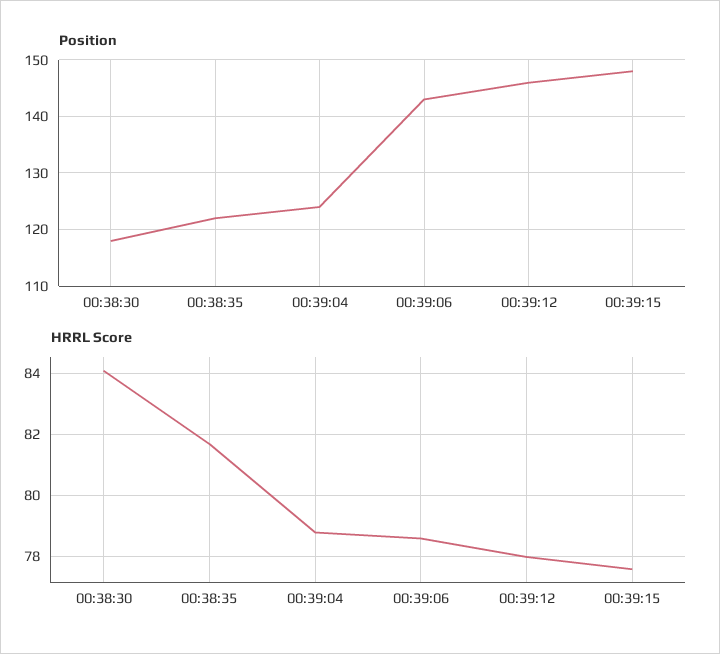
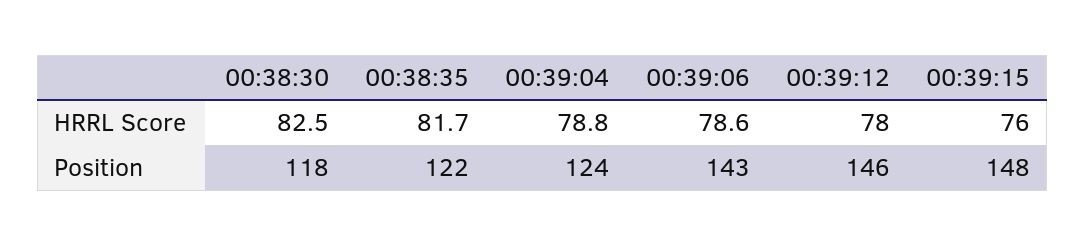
  {
    "Position": {
      "00:38:30": 118,
      "00:38:35": 122,
      "00:39:04": 124,
      "00:39:06": 143,
      "00:39:12": 146,
      "00:39:15": 148
    },
    "HRRL Score": {
-     "00:38:30": 84,
+     "00:38:30": 82.5,
      "00:38:35": 81.7,
      "00:39:04": 78.8,
      "00:39:06": 78.6,
      "00:39:12": 78,
-     "00:39:15": 77.5
+     "00:39:15": 76
    }
  }

